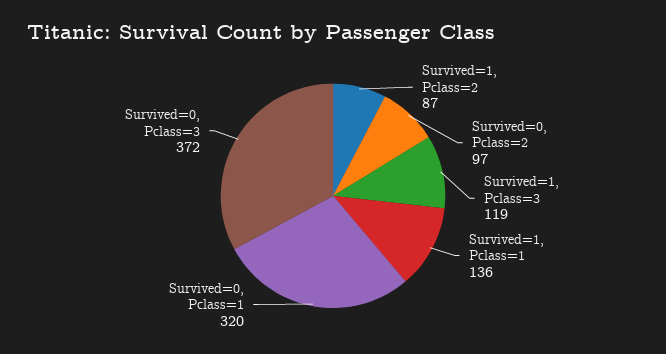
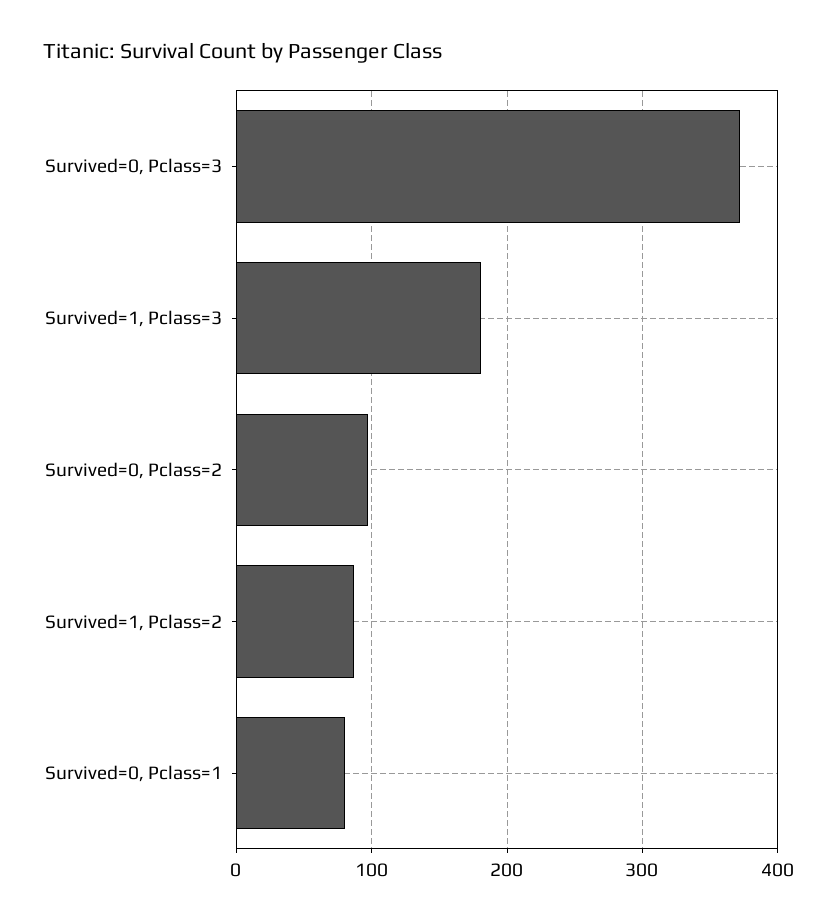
  {
    "Survived=1, Pclass=2": 87,
    "Survived=0, Pclass=2": 97,
-   "Survived=1, Pclass=3": 119,
+   "Survived=1, Pclass=3": 180,
-   "Survived=1, Pclass=1": 136,
-   "Survived=0, Pclass=1": 320,
+   "Survived=0, Pclass=1": 80,
    "Survived=0, Pclass=3": 372
  }

